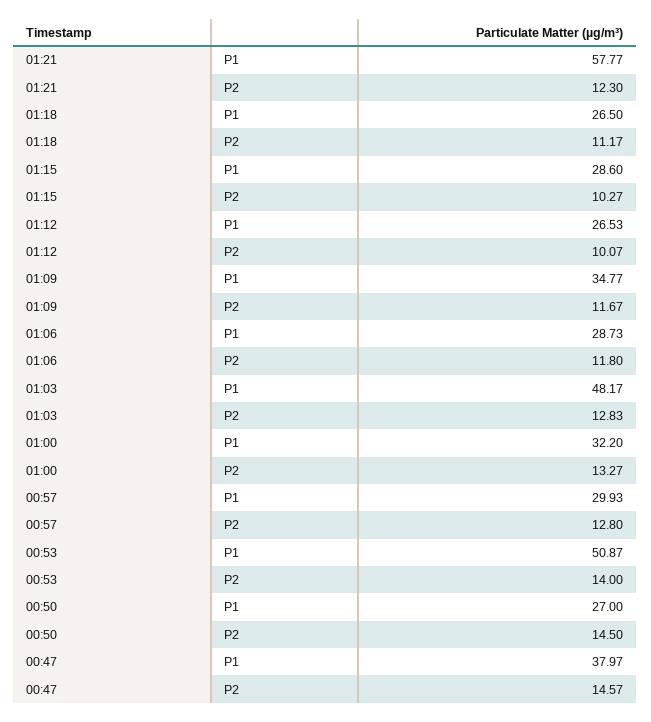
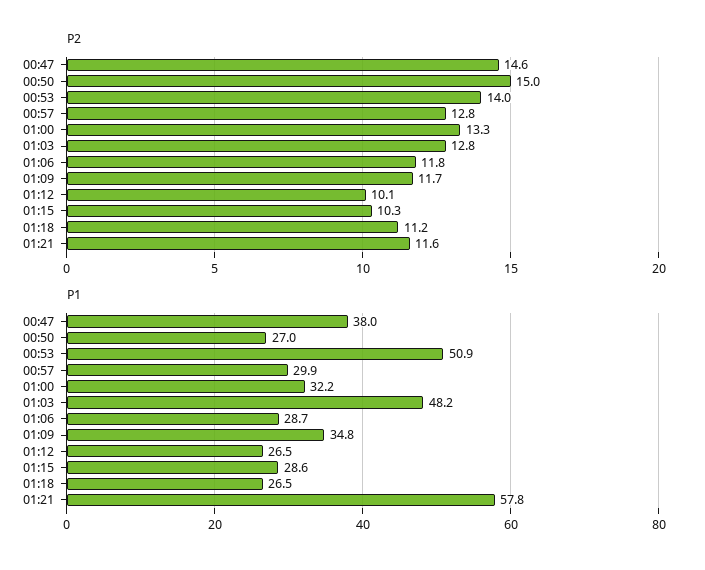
  {
    "P1": {
      "01:21": 57.77,
      "01:18": 26.5,
      "01:15": 28.6,
      "01:12": 26.53,
      "01:09": 34.77,
      "01:06": 28.73,
      "01:03": 48.17,
      "01:00": 32.2,
      "00:57": 29.93,
      "00:53": 50.87,
      "00:50": 27,
      "00:47": 37.97
    },
    "P2": {
-     "01:21": 12.3,
+     "01:21": 11.6,
      "01:18": 11.17,
      "01:15": 10.27,
      "01:12": 10.07,
      "01:09": 11.67,
      "01:06": 11.8,
      "01:03": 12.83,
      "01:00": 13.27,
      "00:57": 12.8,
      "00:53": 14,
-     "00:50": 14.5,
+     "00:50": 15,
      "00:47": 14.57
    }
  }

